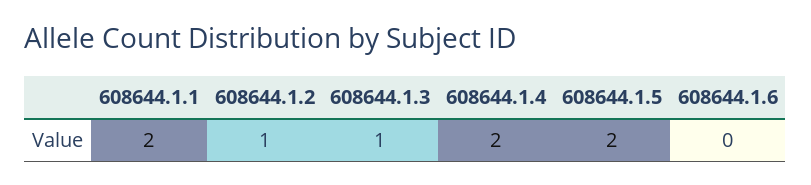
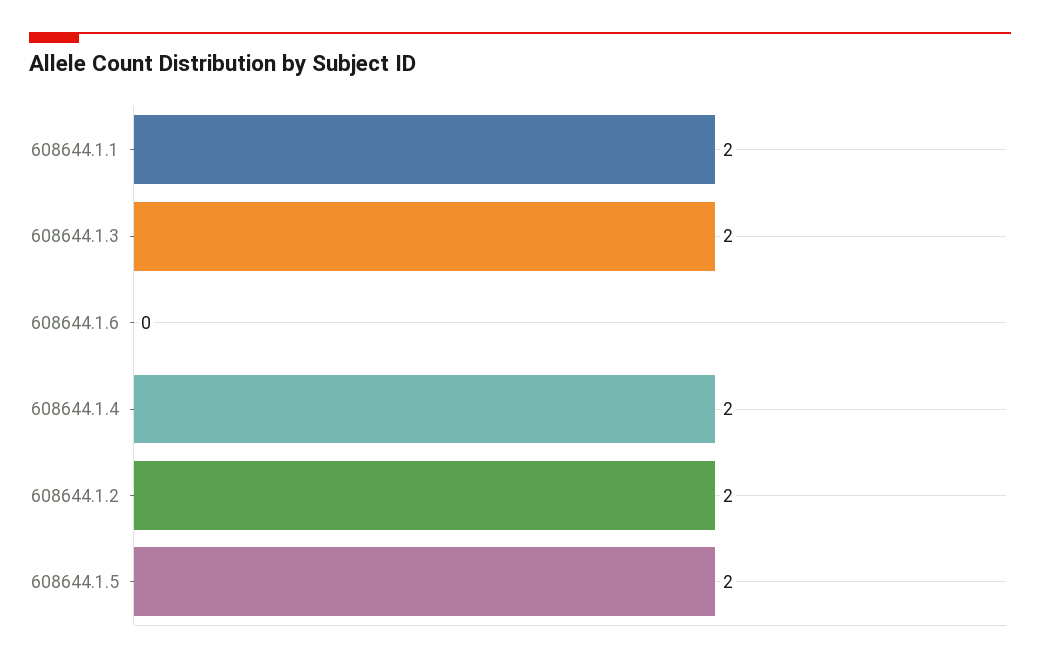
  {
    "608644.1.1": 2,
-   "608644.1.2": 1,
+   "608644.1.2": 2,
-   "608644.1.3": 1,
+   "608644.1.3": 2,
    "608644.1.4": 2,
    "608644.1.5": 2,
    "608644.1.6": 0
  }

